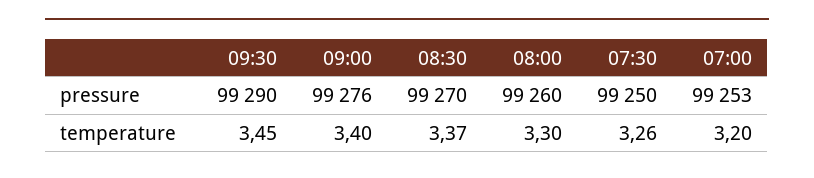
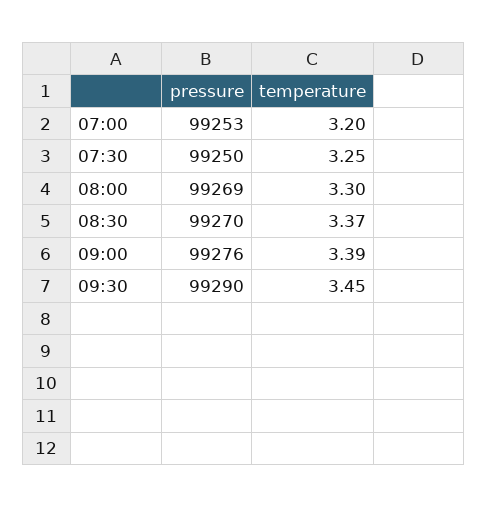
  {
    "09:30": {
      "pressure": 99290,
      "temperature": 3.45
    },
    "09:00": {
      "pressure": 99276,
-     "temperature": 3.4
+     "temperature": 3.39
    },
    "08:30": {
      "pressure": 99270,
      "temperature": 3.37
    },
    "08:00": {
-     "pressure": 99260,
+     "pressure": 99269,
      "temperature": 3.3
    },
    "07:30": {
      "pressure": 99250,
-     "temperature": 3.26
+     "temperature": 3.25
    },
    "07:00": {
      "pressure": 99253,
      "temperature": 3.2
    }
  }

